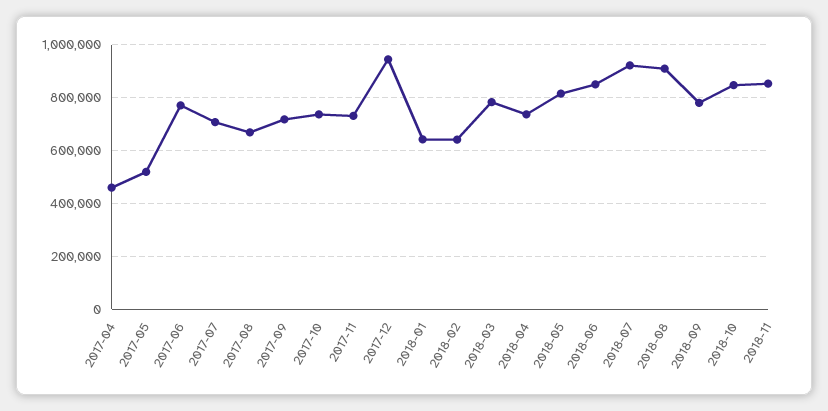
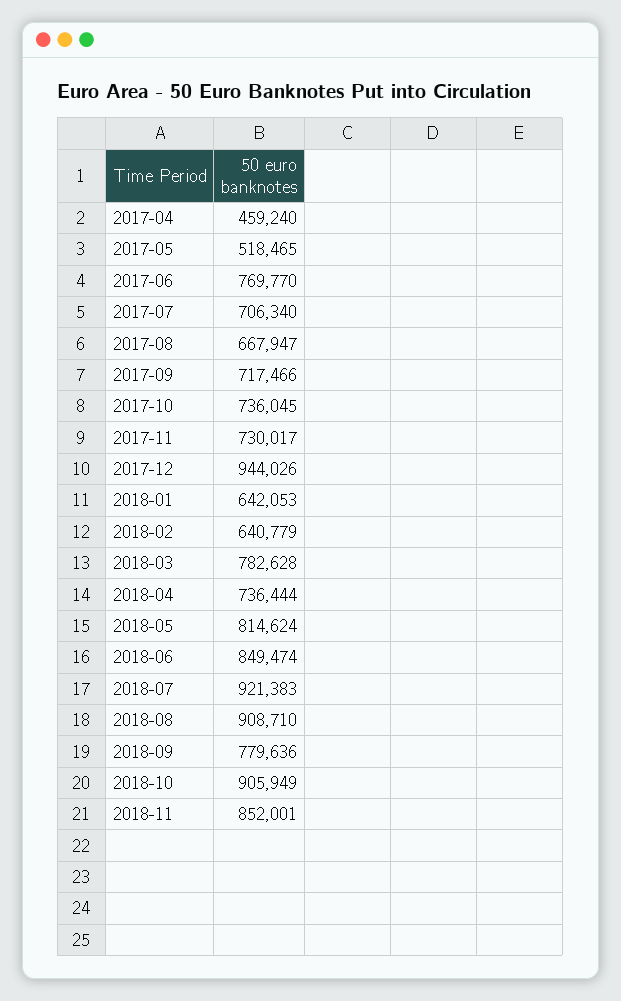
  {
    "2017-04": 459240,
    "2017-05": 518465,
    "2017-06": 769770,
    "2017-07": 706340,
    "2017-08": 667947,
    "2017-09": 717466,
    "2017-10": 736045,
    "2017-11": 730017,
    "2017-12": 944026,
    "2018-01": 642053,
    "2018-02": 640779,
    "2018-03": 782628,
    "2018-04": 736444,
    "2018-05": 814624,
    "2018-06": 849474,
    "2018-07": 921383,
    "2018-08": 908710,
    "2018-09": 779636,
-   "2018-10": 850000,
+   "2018-10": 905949,
    "2018-11": 852001
  }

